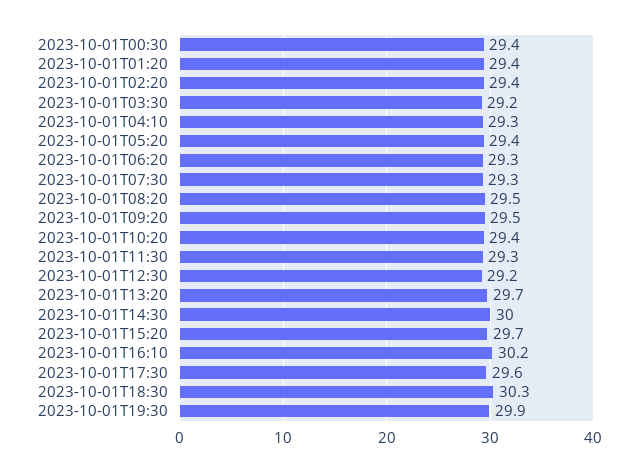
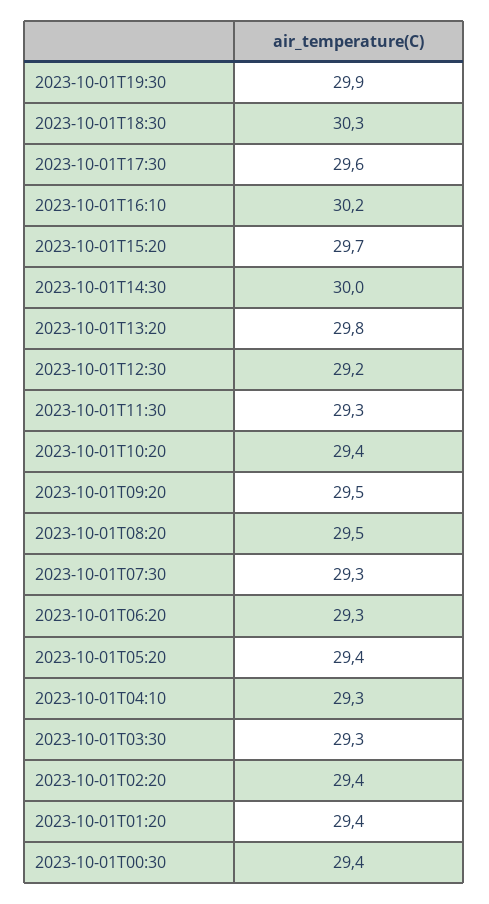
  {
    "2023-10-01T00:30": 29.4,
    "2023-10-01T01:20": 29.4,
    "2023-10-01T02:20": 29.4,
-   "2023-10-01T03:30": 29.2,
+   "2023-10-01T03:30": 29.3,
    "2023-10-01T04:10": 29.3,
    "2023-10-01T05:20": 29.4,
    "2023-10-01T06:20": 29.3,
    "2023-10-01T07:30": 29.3,
    "2023-10-01T08:20": 29.5,
    "2023-10-01T09:20": 29.5,
    "2023-10-01T10:20": 29.4,
    "2023-10-01T11:30": 29.3,
    "2023-10-01T12:30": 29.2,
-   "2023-10-01T13:20": 29.7,
+   "2023-10-01T13:20": 29.8,
    "2023-10-01T14:30": 30,
    "2023-10-01T15:20": 29.7,
    "2023-10-01T16:10": 30.2,
    "2023-10-01T17:30": 29.6,
    "2023-10-01T18:30": 30.3,
    "2023-10-01T19:30": 29.9
  }

